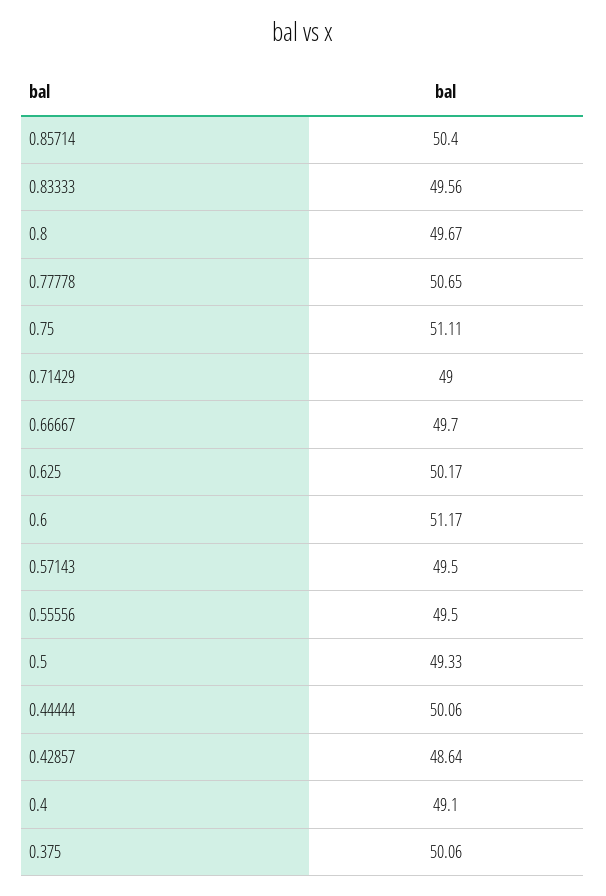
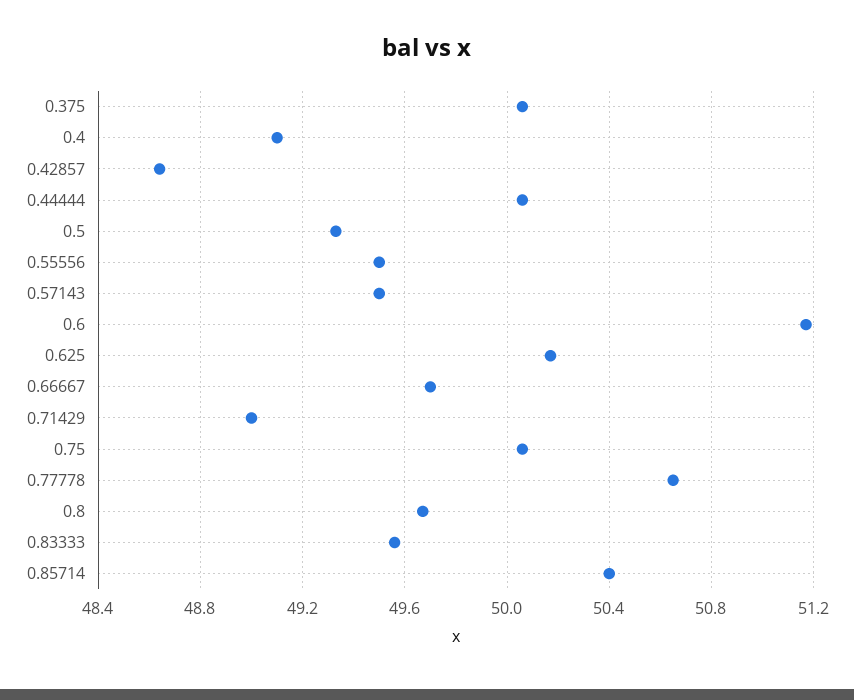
  {
    "0.85714": 50.4,
    "0.83333": 49.56,
    "0.8": 49.67,
    "0.77778": 50.65,
-   "0.75": 51.11,
+   "0.75": 50.05,
    "0.71429": 49,
    "0.66667": 49.7,
    "0.625": 50.17,
    "0.6": 51.17,
    "0.57143": 49.5,
    "0.55556": 49.5,
    "0.5": 49.33,
    "0.44444": 50.06,
    "0.42857": 48.64,
    "0.4": 49.1,
    "0.375": 50.06
  }

